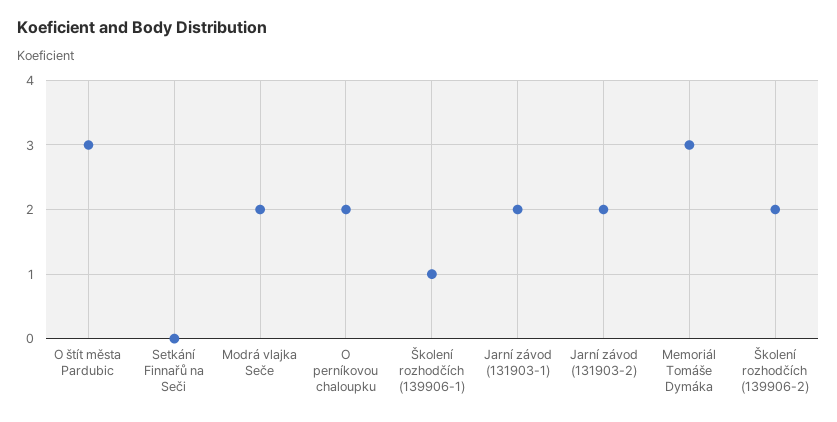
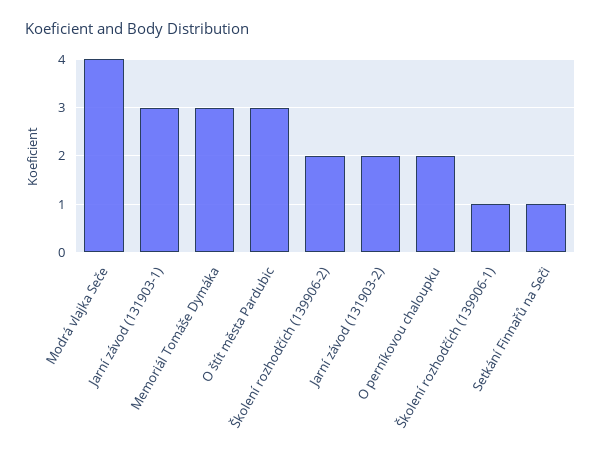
  {
    "O štít města Pardubic": 3,
-   "Setkání Finnařů na Seči": 0,
+   "Setkání Finnařů na Seči": 1,
-   "Modrá vlajka Seče": 2,
+   "Modrá vlajka Seče": 4,
    "O perníkovou chaloupku": 2,
    "Školení rozhodčích (139906-1)": 1,
-   "Jarní závod (131903-1)": 2,
+   "Jarní závod (131903-1)": 3,
    "Jarní závod (131903-2)": 2,
    "Memoriál Tomáše Dymáka": 3,
    "Školení rozhodčích (139906-2)": 2
  }

